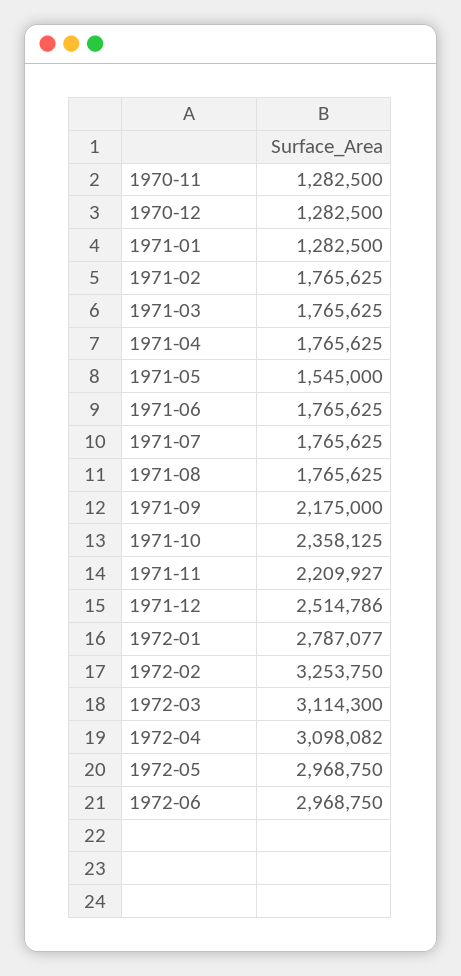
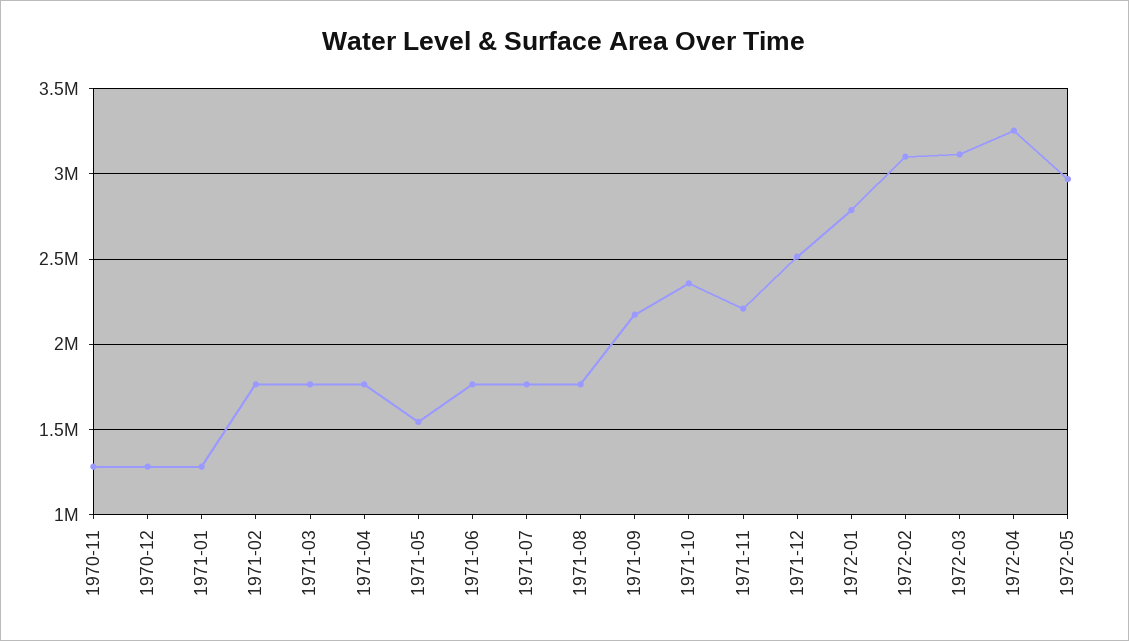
  {
    "1970-11": 1282500,
    "1970-12": 1282500,
    "1971-01": 1282500,
    "1971-02": 1765625,
    "1971-03": 1765625,
    "1971-04": 1765625,
    "1971-05": 1545000,
    "1971-06": 1765625,
    "1971-07": 1765625,
    "1971-08": 1765625,
    "1971-09": 2175000,
    "1971-10": 2358125,
    "1971-11": 2209927,
    "1971-12": 2514786,
    "1972-01": 2787077,
-   "1972-02": 3253750,
+   "1972-02": 3100000,
    "1972-03": 3114300,
-   "1972-04": 3098082,
+   "1972-04": 3250000,
-   "1972-05": 2968750,
+   "1972-05": 2968750
-   "1972-06": 2968750
  }

